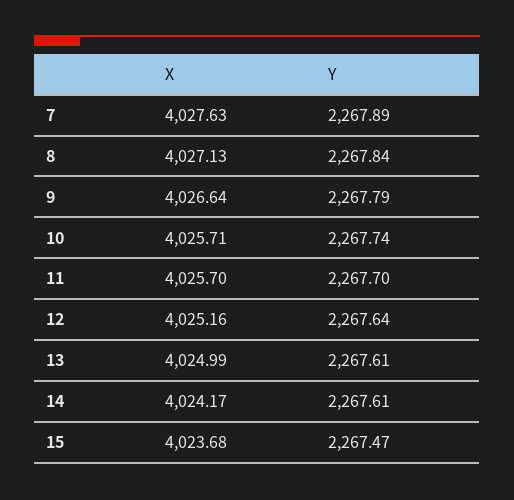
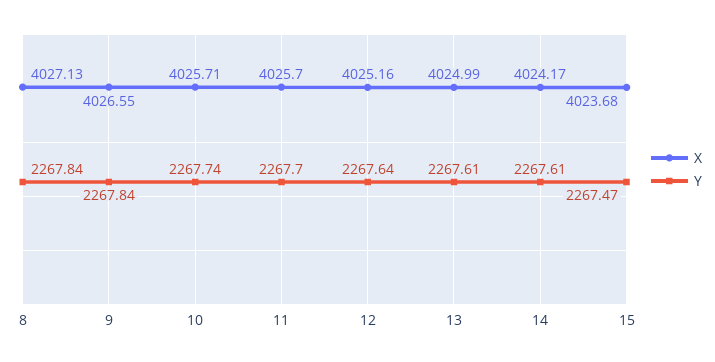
  {
    "X": {
-     "7": 4027.63,
      "8": 4027.13,
-     "9": 4026.64,
+     "9": 4026.55,
      "10": 4025.71,
      "11": 4025.7,
      "12": 4025.16,
      "13": 4024.99,
      "14": 4024.17,
      "15": 4023.68
    },
    "Y": {
-     "7": 2267.89,
      "8": 2267.84,
-     "9": 2267.79,
+     "9": 2267.84,
      "10": 2267.74,
      "11": 2267.7,
      "12": 2267.64,
      "13": 2267.61,
      "14": 2267.61,
      "15": 2267.47
    }
  }

